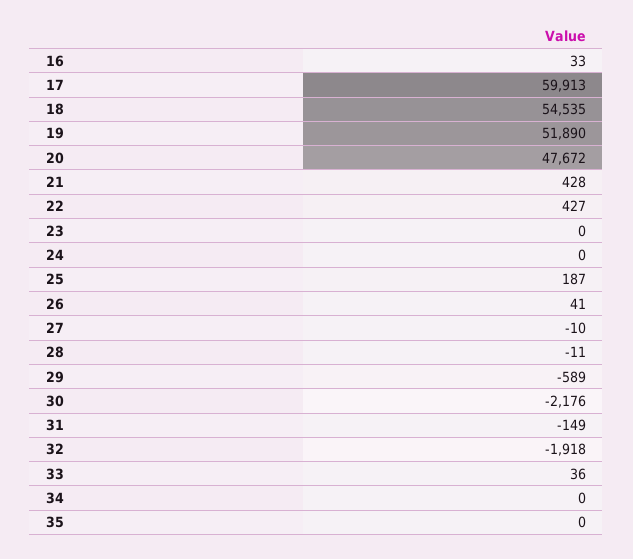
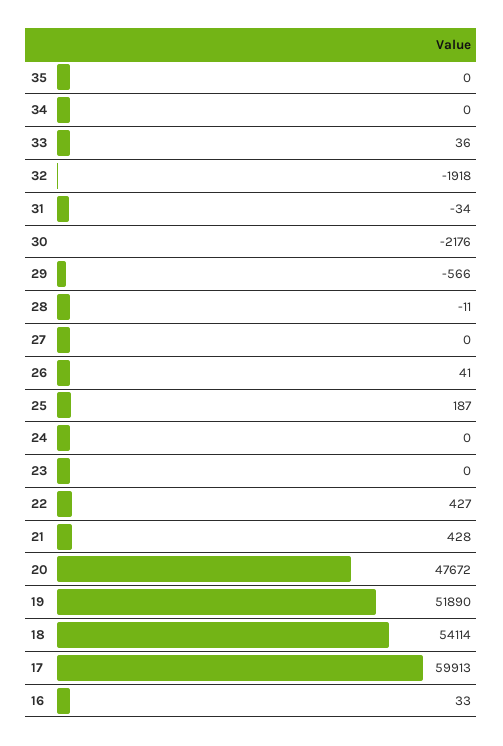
  {
    "16": 33,
    "17": 59913,
-   "18": 54535,
+   "18": 54114,
    "19": 51890,
    "20": 47672,
    "21": 428,
    "22": 427,
    "23": 0,
    "24": 0,
    "25": 187,
    "26": 41,
-   "27": -10,
+   "27": 0,
    "28": -11,
-   "29": -589,
+   "29": -566,
    "30": -2176,
-   "31": -149,
+   "31": -34,
    "32": -1918,
    "33": 36,
    "34": 0,
    "35": 0
  }

